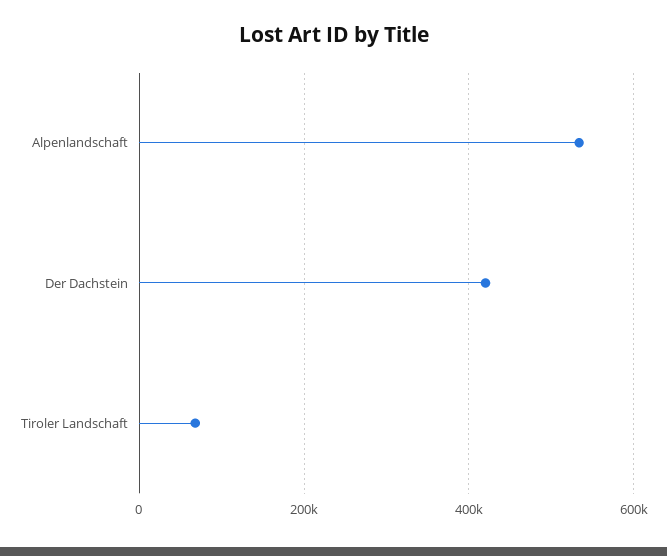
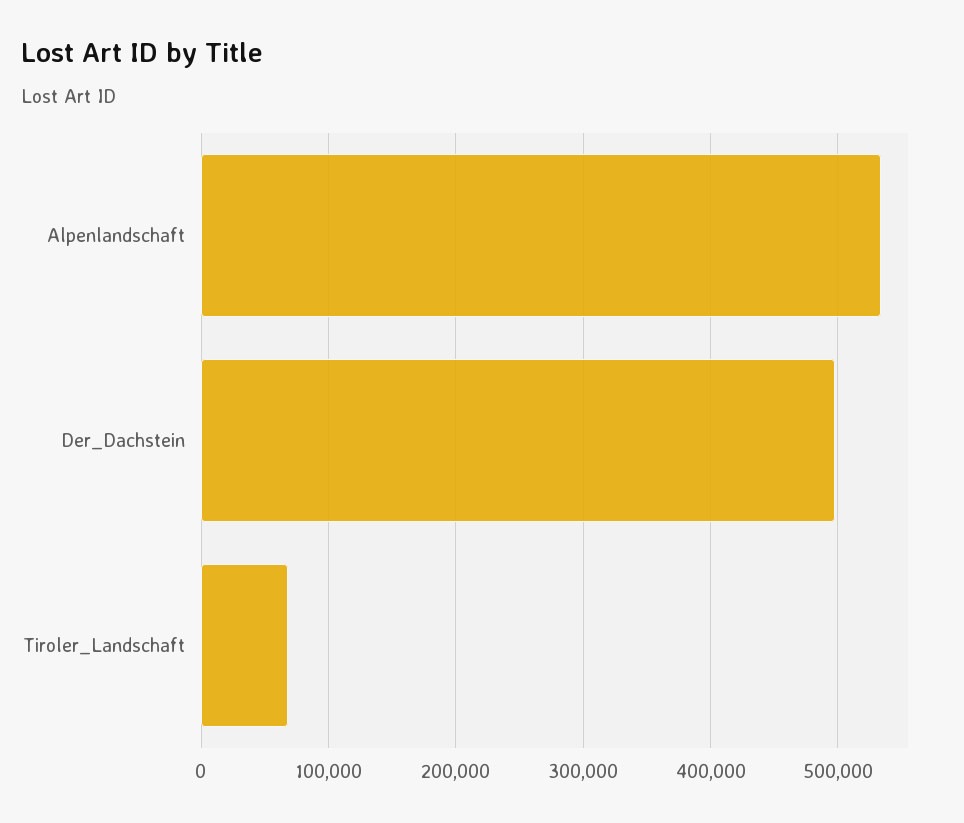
  {
    "Alpenlandschaft": 530000,
-   "Der Dachstein": 420000,
+   "Der Dachstein": 500000,
    "Tiroler Landschaft": 70000
  }

